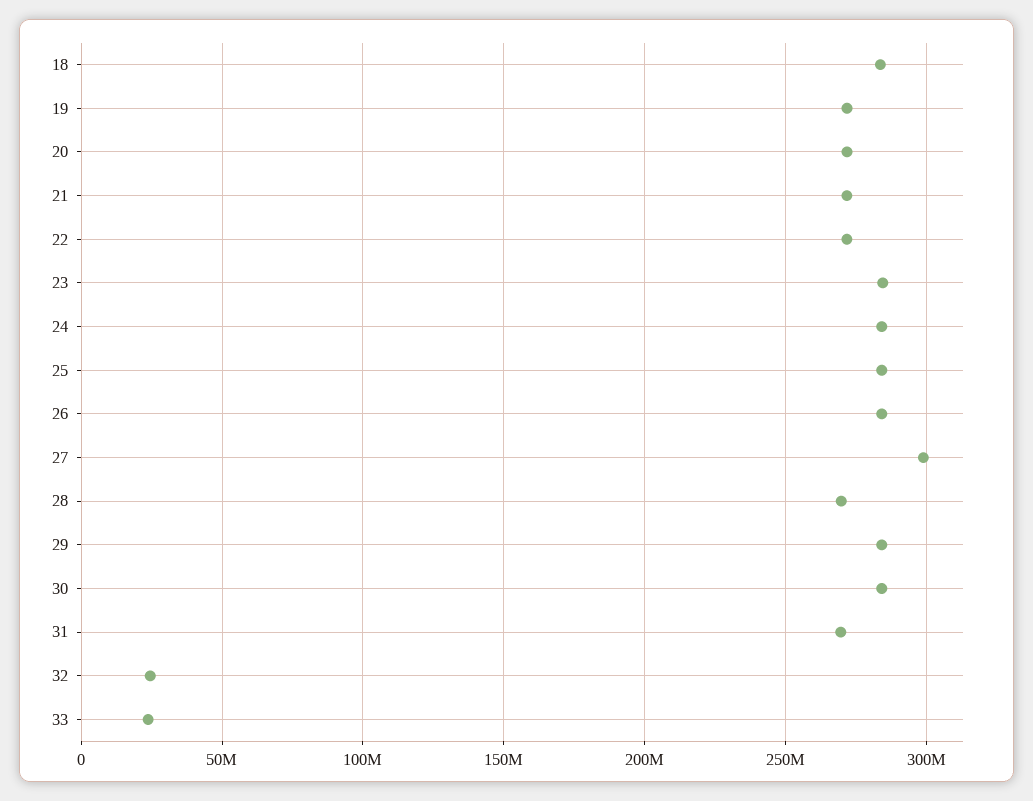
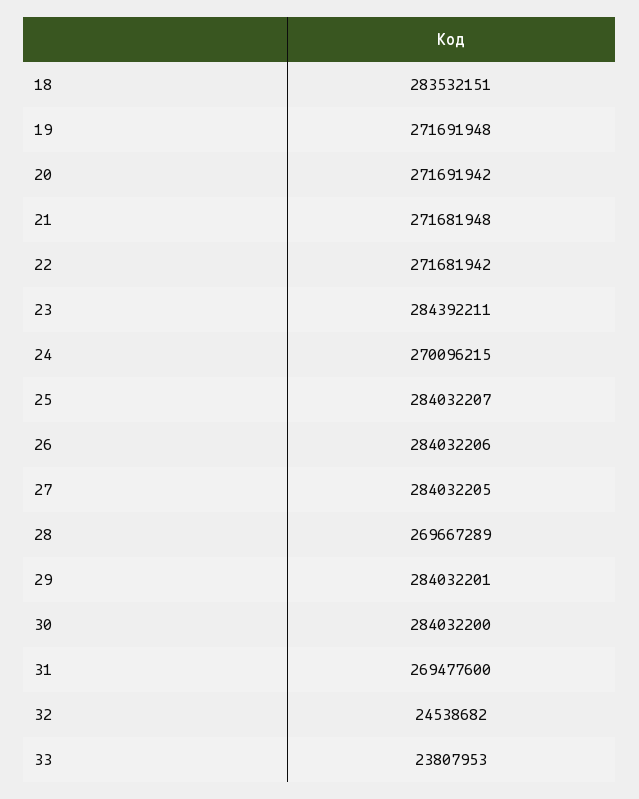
  {
    "18": 283532151,
    "19": 271691948,
    "20": 271691942,
    "21": 271681948,
    "22": 271681942,
    "23": 284392211,
-   "24": 285000000,
+   "24": 270096215,
    "25": 284032207,
    "26": 284032206,
-   "27": 300000000,
+   "27": 284032205,
    "28": 269667289,
    "29": 284032201,
    "30": 284032200,
    "31": 269477600,
    "32": 24538682,
    "33": 23807953
  }

